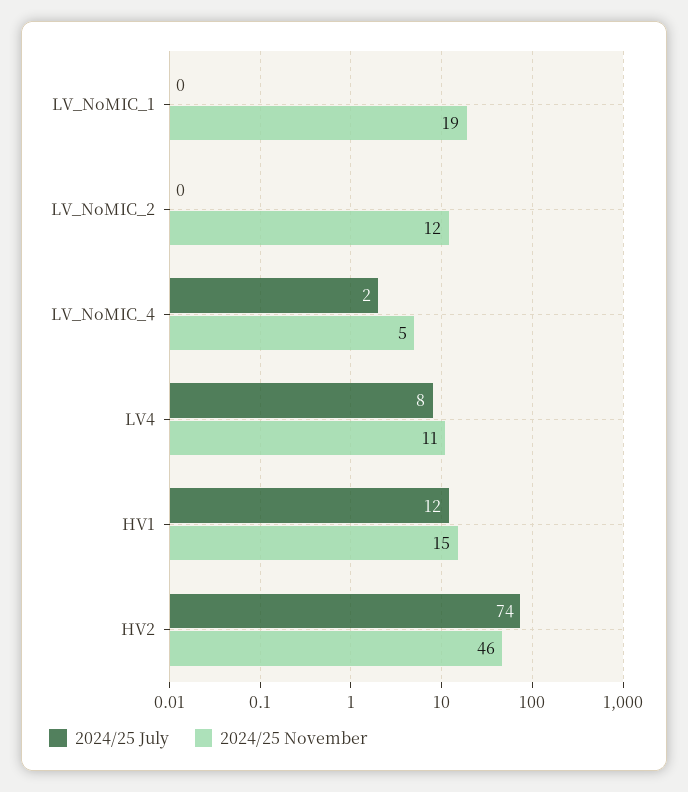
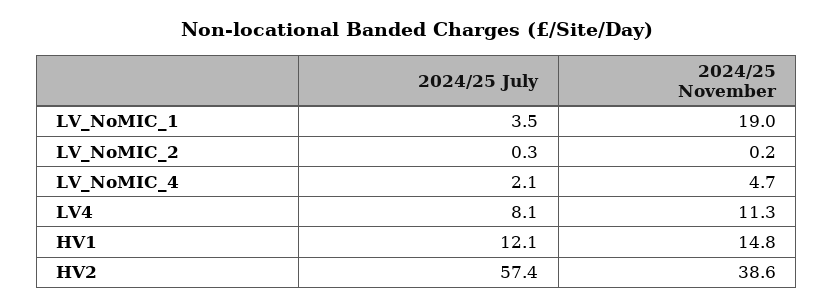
  {
    "2024/25 July": {
-     "LV_NoMIC_1": 0,
+     "LV_NoMIC_1": 3.5,
      "LV_NoMIC_2": 0.3,
      "LV_NoMIC_4": 2.1,
      "LV4": 8.1,
      "HV1": 12.1,
-     "HV2": 74
+     "HV2": 57.4
    },
    "2024/25 November": {
      "LV_NoMIC_1": 19,
-     "LV_NoMIC_2": 12,
+     "LV_NoMIC_2": 0.2,
      "LV_NoMIC_4": 4.7,
      "LV4": 11.3,
      "HV1": 14.8,
-     "HV2": 46
+     "HV2": 38.6
    }
  }

